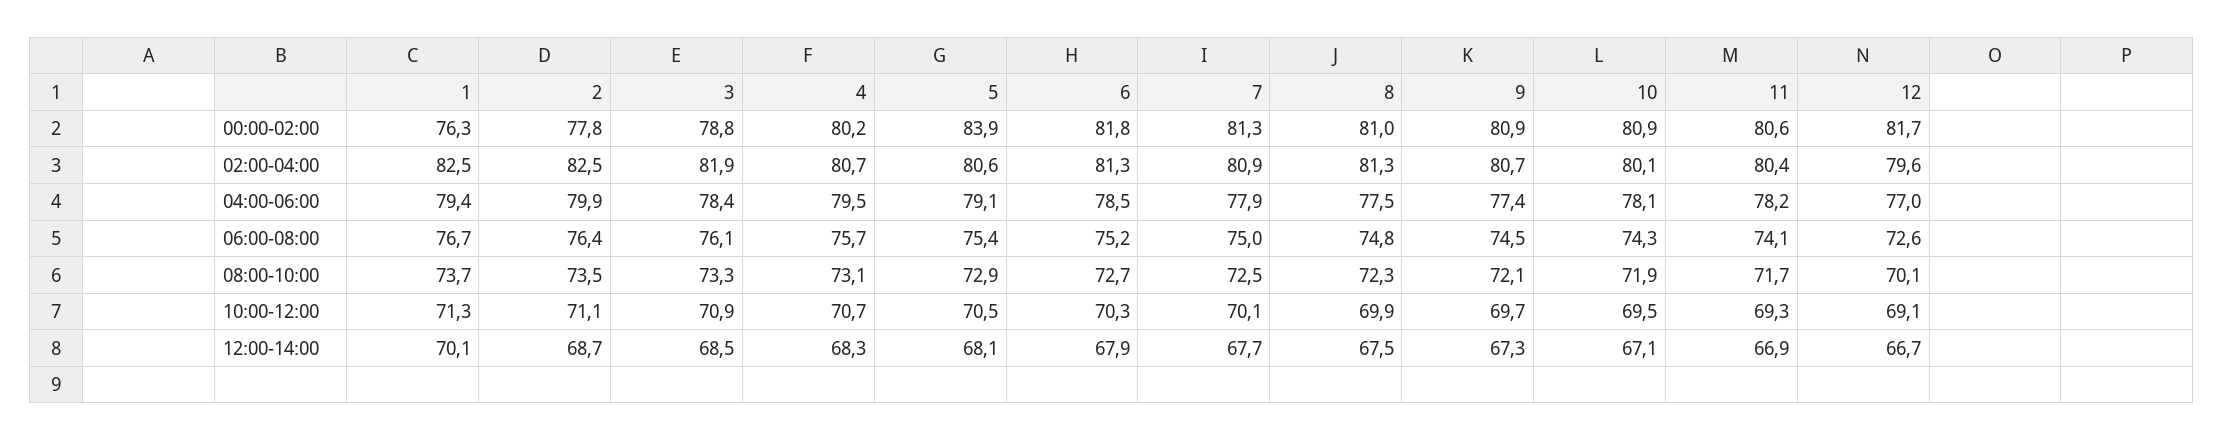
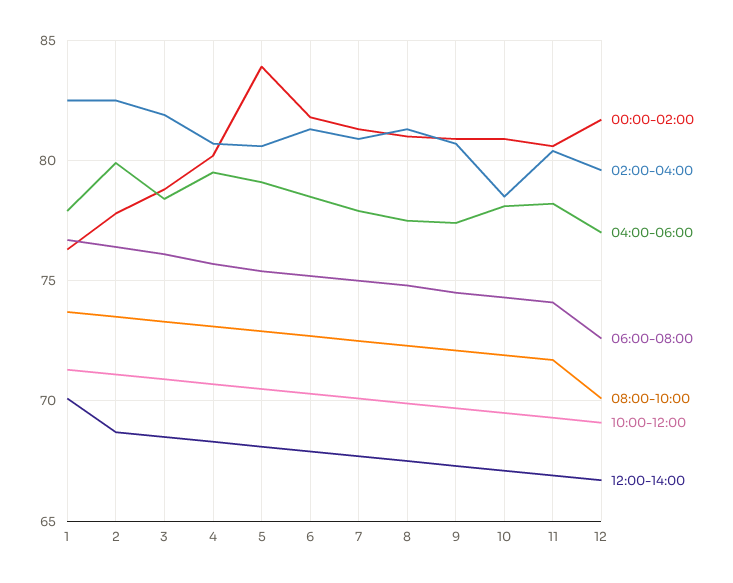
  {
    "00:00-02:00": {
      "1": 76.3,
      "2": 77.8,
      "3": 78.8,
      "4": 80.2,
      "5": 83.9,
      "6": 81.8,
      "7": 81.3,
      "8": 81,
      "9": 80.9,
      "10": 80.9,
      "11": 80.6,
      "12": 81.7
    },
    "02:00-04:00": {
      "1": 82.5,
      "2": 82.5,
      "3": 81.9,
      "4": 80.7,
      "5": 80.6,
      "6": 81.3,
      "7": 80.9,
      "8": 81.3,
      "9": 80.7,
-     "10": 80.1,
+     "10": 78.5,
      "11": 80.4,
      "12": 79.6
    },
    "04:00-06:00": {
-     "1": 79.4,
+     "1": 78,
      "2": 79.9,
      "3": 78.4,
      "4": 79.5,
      "5": 79.1,
      "6": 78.5,
      "7": 77.9,
      "8": 77.5,
      "9": 77.4,
      "10": 78.1,
      "11": 78.2,
      "12": 77
    },
    "06:00-08:00": {
      "1": 76.7,
      "2": 76.4,
      "3": 76.1,
      "4": 75.7,
      "5": 75.4,
      "6": 75.2,
      "7": 75,
      "8": 74.8,
      "9": 74.5,
      "10": 74.3,
      "11": 74.1,
      "12": 72.6
    },
    "08:00-10:00": {
      "1": 73.7,
      "2": 73.5,
      "3": 73.3,
      "4": 73.1,
      "5": 72.9,
      "6": 72.7,
      "7": 72.5,
      "8": 72.3,
      "9": 72.1,
      "10": 71.9,
      "11": 71.7,
      "12": 70.1
    },
    "10:00-12:00": {
      "1": 71.3,
      "2": 71.1,
      "3": 70.9,
      "4": 70.7,
      "5": 70.5,
      "6": 70.3,
      "7": 70.1,
      "8": 69.9,
      "9": 69.7,
      "10": 69.5,
      "11": 69.3,
      "12": 69.1
    },
    "12:00-14:00": {
      "1": 70.1,
      "2": 68.7,
      "3": 68.5,
      "4": 68.3,
      "5": 68.1,
      "6": 67.9,
      "7": 67.7,
      "8": 67.5,
      "9": 67.3,
      "10": 67.1,
      "11": 66.9,
      "12": 66.7
    }
  }

